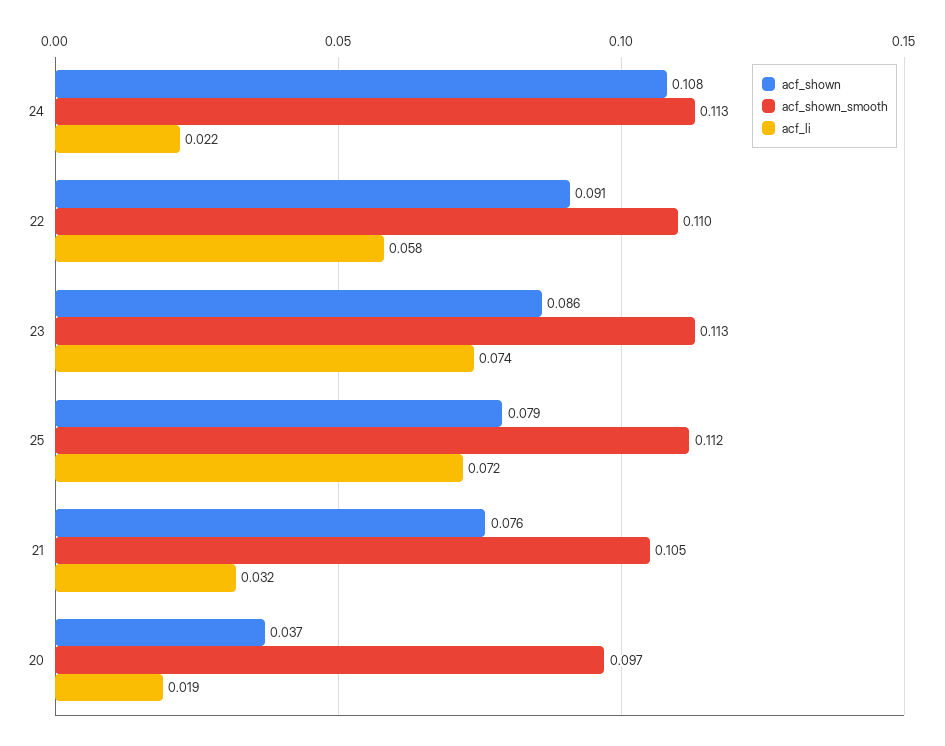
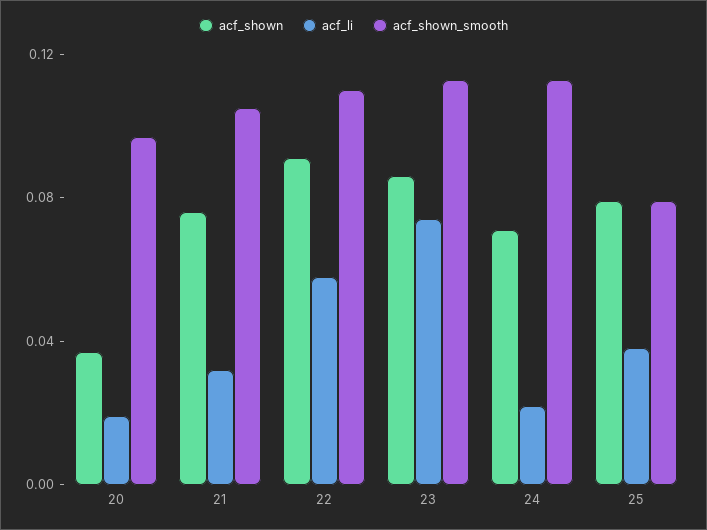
  {
    "acf_shown": {
-     "24": 0.108,
+     "24": 0.07,
      "22": 0.091,
      "23": 0.086,
      "25": 0.079,
      "21": 0.076,
      "20": 0.037
    },
    "acf_shown_smooth": {
      "24": 0.113,
      "22": 0.11,
      "23": 0.113,
-     "25": 0.112,
+     "25": 0.08,
      "21": 0.105,
      "20": 0.097
    },
    "acf_li": {
      "24": 0.022,
      "22": 0.058,
      "23": 0.074,
-     "25": 0.072,
+     "25": 0.04,
      "21": 0.032,
      "20": 0.019
    }
  }

